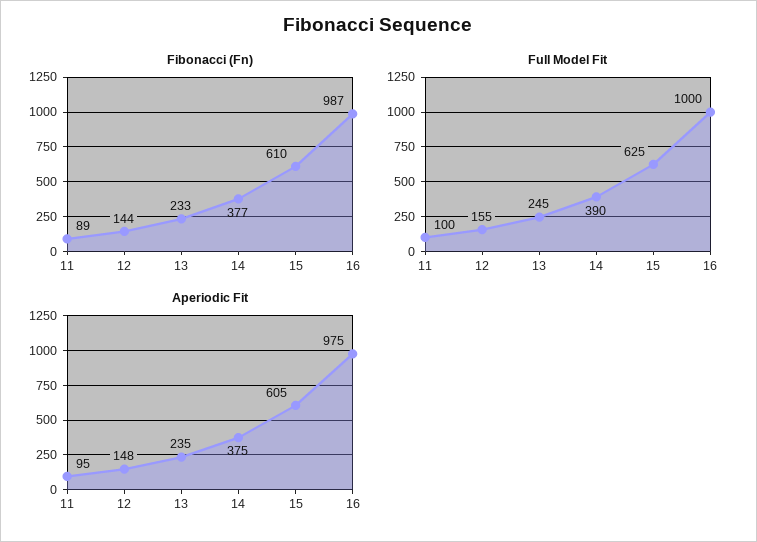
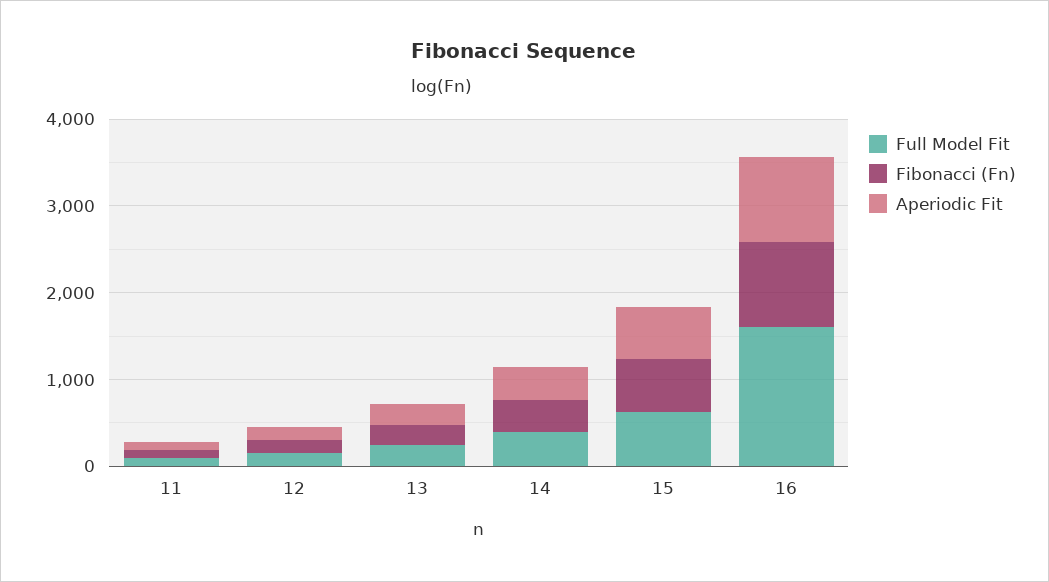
  {
    "Fibonacci (Fn)": {
      "11": 89,
      "12": 144,
      "13": 233,
      "14": 377,
      "15": 610,
      "16": 987
    },
    "Full Model Fit": {
      "11": 100,
      "12": 155,
      "13": 245,
      "14": 390,
      "15": 625,
-     "16": 1000
+     "16": 1600
    },
    "Aperiodic Fit": {
      "11": 95,
      "12": 148,
      "13": 235,
      "14": 375,
      "15": 605,
      "16": 975
    }
  }

